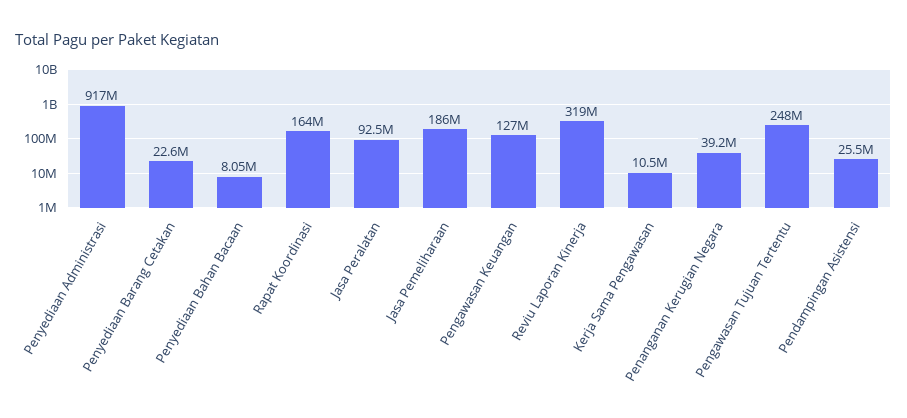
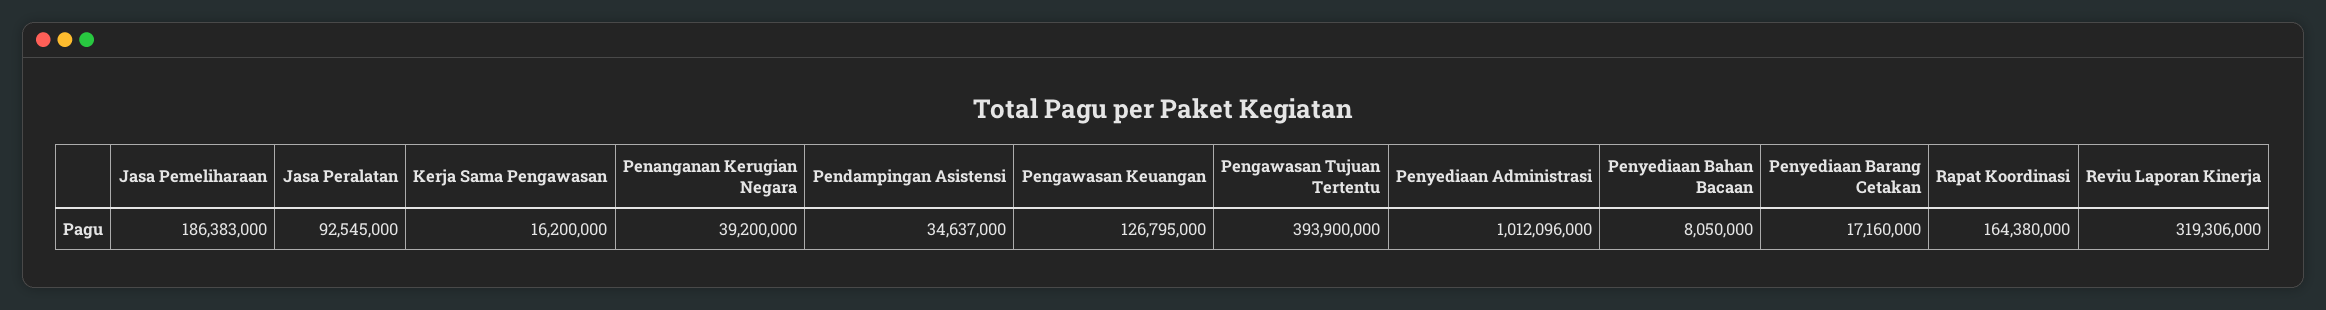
  {
-   "Penyediaan Administrasi": 917000000,
+   "Penyediaan Administrasi": 1012096000,
-   "Penyediaan Barang Cetakan": 22600000,
+   "Penyediaan Barang Cetakan": 17160000,
    "Penyediaan Bahan Bacaan": 8050000,
    "Rapat Koordinasi": 164380000,
    "Jasa Peralatan": 92545000,
    "Jasa Pemeliharaan": 186383000,
    "Pengawasan Keuangan": 126795000,
    "Reviu Laporan Kinerja": 319306000,
-   "Kerja Sama Pengawasan": 10500000,
+   "Kerja Sama Pengawasan": 16200000,
    "Penanganan Kerugian Negara": 39200000,
-   "Pengawasan Tujuan Tertentu": 248000000,
+   "Pengawasan Tujuan Tertentu": 393900000,
-   "Pendampingan Asistensi": 25500000
+   "Pendampingan Asistensi": 34637000
  }

